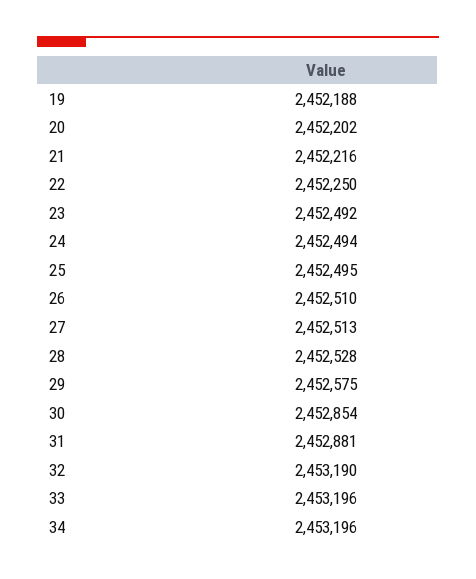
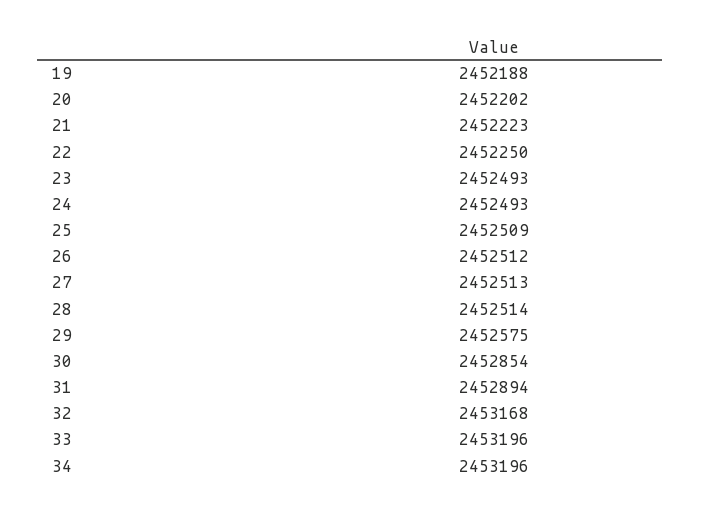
  {
    "19": 2452188,
    "20": 2452202,
-   "21": 2452216,
+   "21": 2452223,
    "22": 2452250,
-   "23": 2452492,
+   "23": 2452493,
-   "24": 2452494,
+   "24": 2452493,
-   "25": 2452495,
+   "25": 2452509,
-   "26": 2452510,
+   "26": 2452512,
    "27": 2452513,
-   "28": 2452528,
+   "28": 2452514,
    "29": 2452575,
    "30": 2452854,
-   "31": 2452881,
+   "31": 2452894,
-   "32": 2453190,
+   "32": 2453168,
    "33": 2453196,
    "34": 2453196
  }

